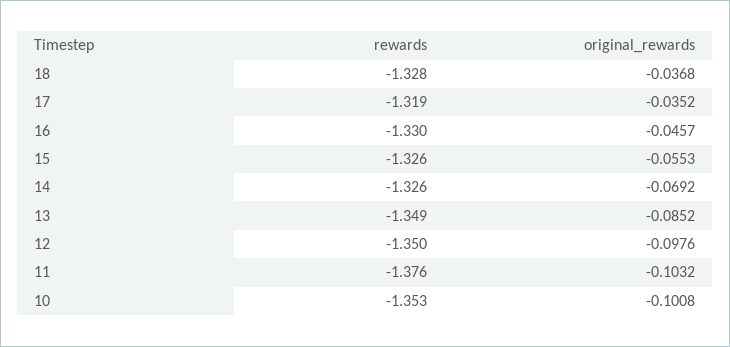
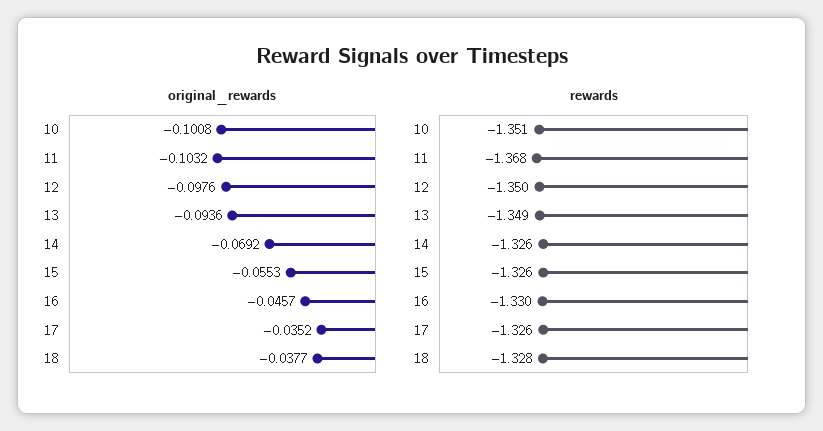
  {
    "rewards": {
      "18": -1.328,
-     "17": -1.319,
+     "17": -1.326,
      "16": -1.33,
      "15": -1.326,
      "14": -1.326,
      "13": -1.349,
      "12": -1.35,
-     "11": -1.376,
+     "11": -1.368,
-     "10": -1.353
+     "10": -1.351
    },
    "original_rewards": {
-     "18": -0.0368,
+     "18": -0.0377,
      "17": -0.0352,
      "16": -0.0457,
      "15": -0.0553,
      "14": -0.0692,
-     "13": -0.0852,
+     "13": -0.0936,
      "12": -0.0976,
      "11": -0.1032,
      "10": -0.1008
    }
  }

